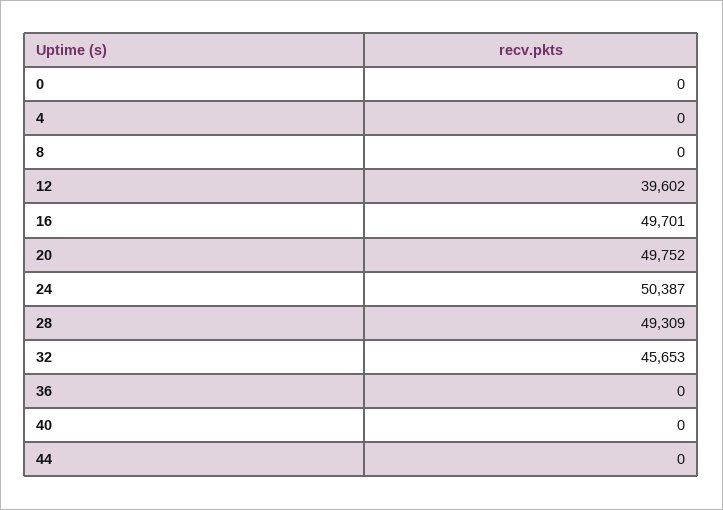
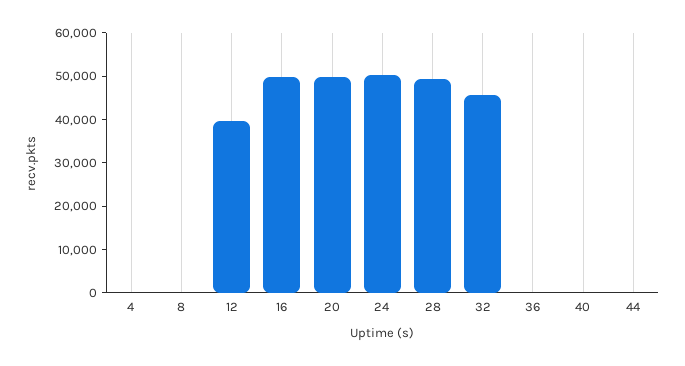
  {
-   "0": 0,
    "4": 0,
    "8": 0,
    "12": 39602,
    "16": 49701,
    "20": 49752,
    "24": 50387,
    "28": 49309,
    "32": 45653,
    "36": 0,
    "40": 0,
    "44": 0
  }

